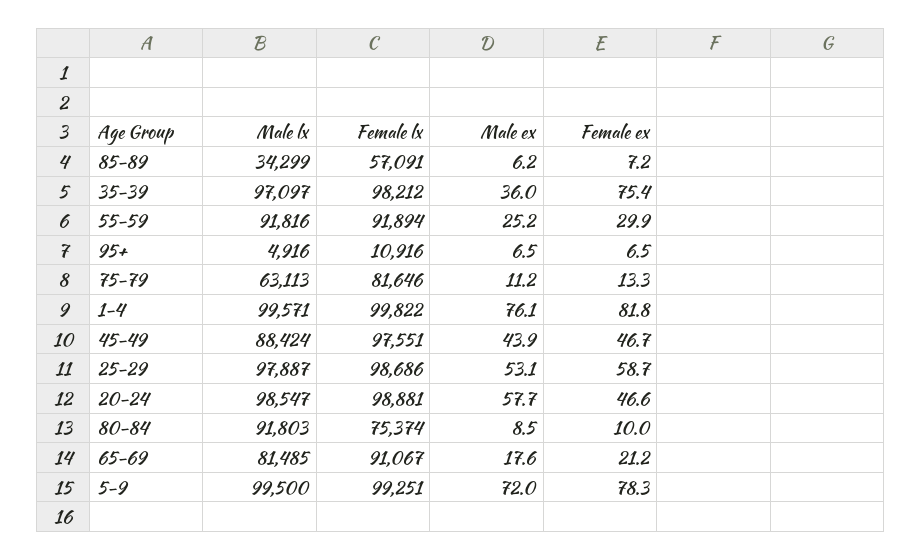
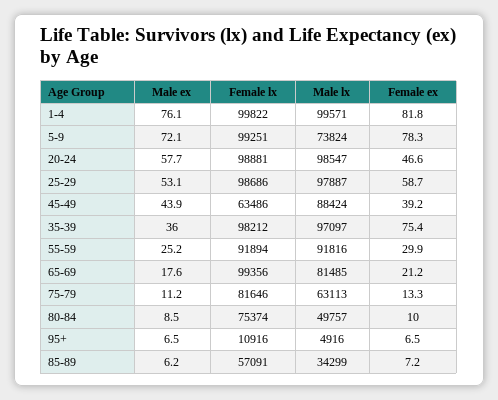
  {
    "Male lx": {
      "85-89": 34299,
      "35-39": 97097,
      "55-59": 91816,
      "95+": 4916,
      "75-79": 63113,
      "1-4": 99571,
      "45-49": 88424,
      "25-29": 97887,
      "20-24": 98547,
-     "80-84": 91803,
+     "80-84": 49757,
      "65-69": 81485,
-     "5-9": 99500
+     "5-9": 73824
    },
    "Female lx": {
      "85-89": 57091,
      "35-39": 98212,
      "55-59": 91894,
      "95+": 10916,
      "75-79": 81646,
      "1-4": 99822,
-     "45-49": 97551,
+     "45-49": 63486,
      "25-29": 98686,
      "20-24": 98881,
      "80-84": 75374,
-     "65-69": 91067,
+     "65-69": 99356,
      "5-9": 99251
    },
    "Male ex": {
      "85-89": 6.2,
      "35-39": 36,
      "55-59": 25.2,
      "95+": 6.5,
      "75-79": 11.2,
      "1-4": 76.1,
      "45-49": 43.9,
      "25-29": 53.1,
      "20-24": 57.7,
      "80-84": 8.5,
      "65-69": 17.6,
-     "5-9": 72
+     "5-9": 72.1
    },
    "Female ex": {
      "85-89": 7.2,
      "35-39": 75.4,
      "55-59": 29.9,
      "95+": 6.5,
      "75-79": 13.3,
      "1-4": 81.8,
-     "45-49": 46.7,
+     "45-49": 39.2,
      "25-29": 58.7,
      "20-24": 46.6,
      "80-84": 10,
      "65-69": 21.2,
      "5-9": 78.3
    }
  }

